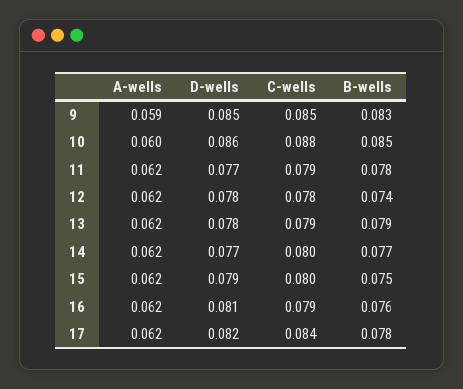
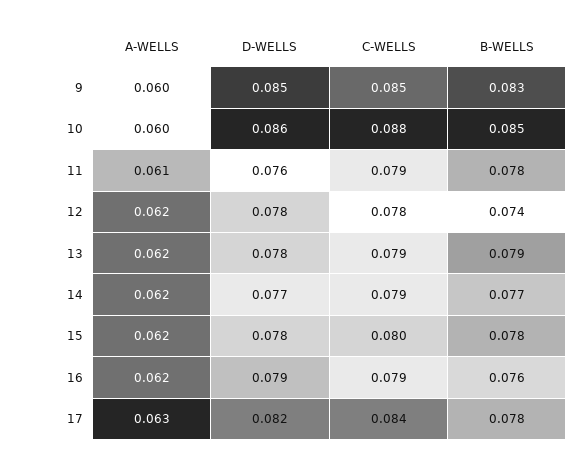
  {
    "A-wells": {
-     "9": 0.059,
+     "9": 0.06,
      "10": 0.06,
-     "11": 0.062,
+     "11": 0.061,
      "12": 0.062,
      "13": 0.062,
      "14": 0.062,
      "15": 0.062,
      "16": 0.062,
-     "17": 0.062
+     "17": 0.063
    },
    "D-wells": {
      "9": 0.085,
      "10": 0.086,
-     "11": 0.077,
+     "11": 0.076,
      "12": 0.078,
      "13": 0.078,
      "14": 0.077,
-     "15": 0.079,
+     "15": 0.078,
-     "16": 0.081,
+     "16": 0.079,
      "17": 0.082
    },
    "C-wells": {
      "9": 0.085,
      "10": 0.088,
      "11": 0.079,
      "12": 0.078,
      "13": 0.079,
-     "14": 0.08,
+     "14": 0.079,
      "15": 0.08,
      "16": 0.079,
      "17": 0.084
    },
    "B-wells": {
      "9": 0.083,
      "10": 0.085,
      "11": 0.078,
      "12": 0.074,
      "13": 0.079,
      "14": 0.077,
-     "15": 0.075,
+     "15": 0.078,
      "16": 0.076,
      "17": 0.078
    }
  }

